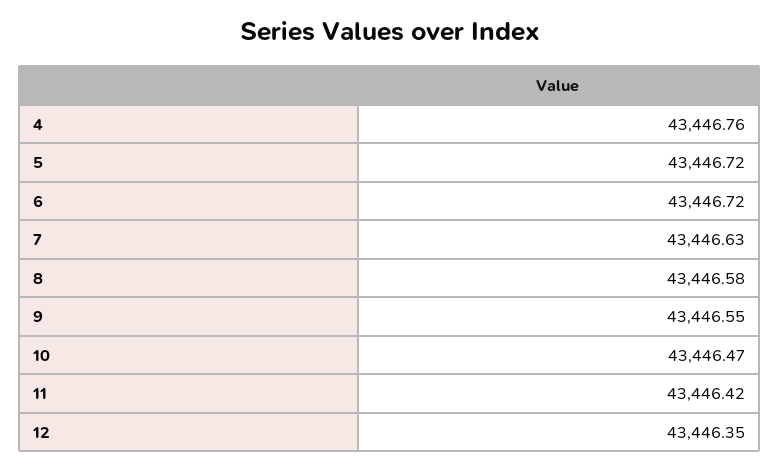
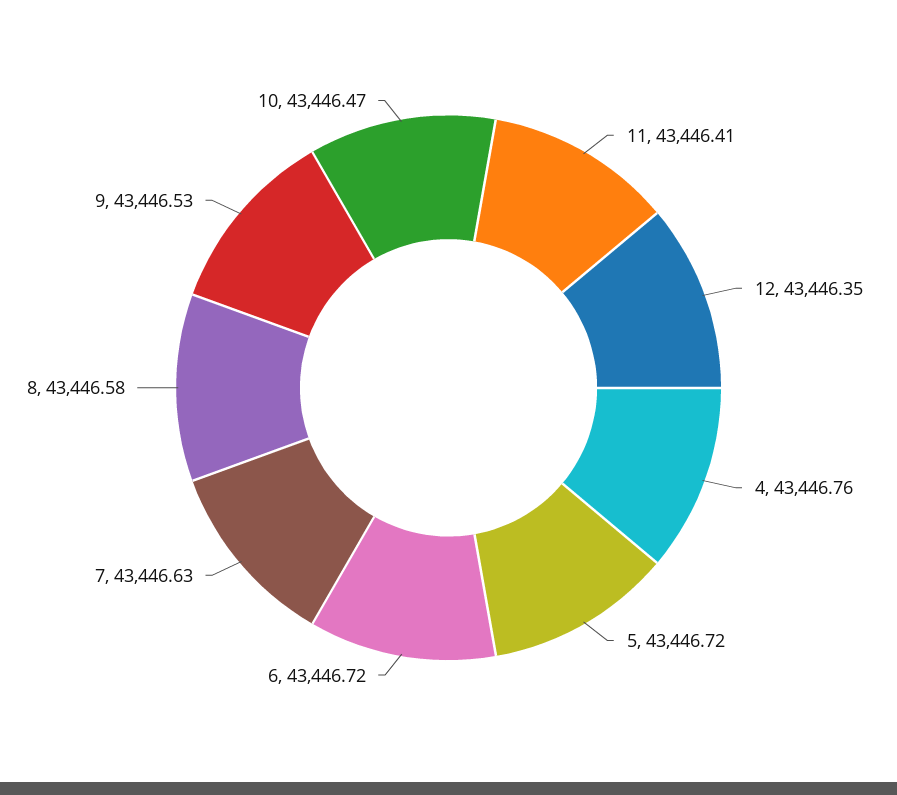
  {
    "4": 43446.76,
    "5": 43446.72,
    "6": 43446.72,
    "7": 43446.63,
    "8": 43446.58,
-   "9": 43446.55,
+   "9": 43446.53,
    "10": 43446.47,
-   "11": 43446.42,
+   "11": 43446.41,
    "12": 43446.35
  }

